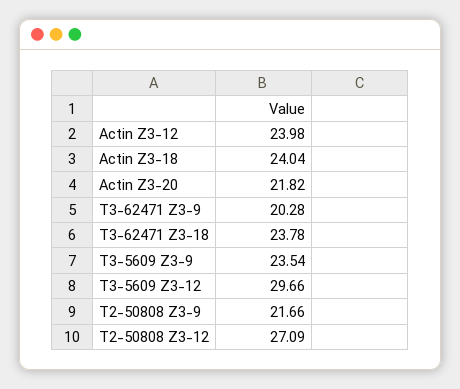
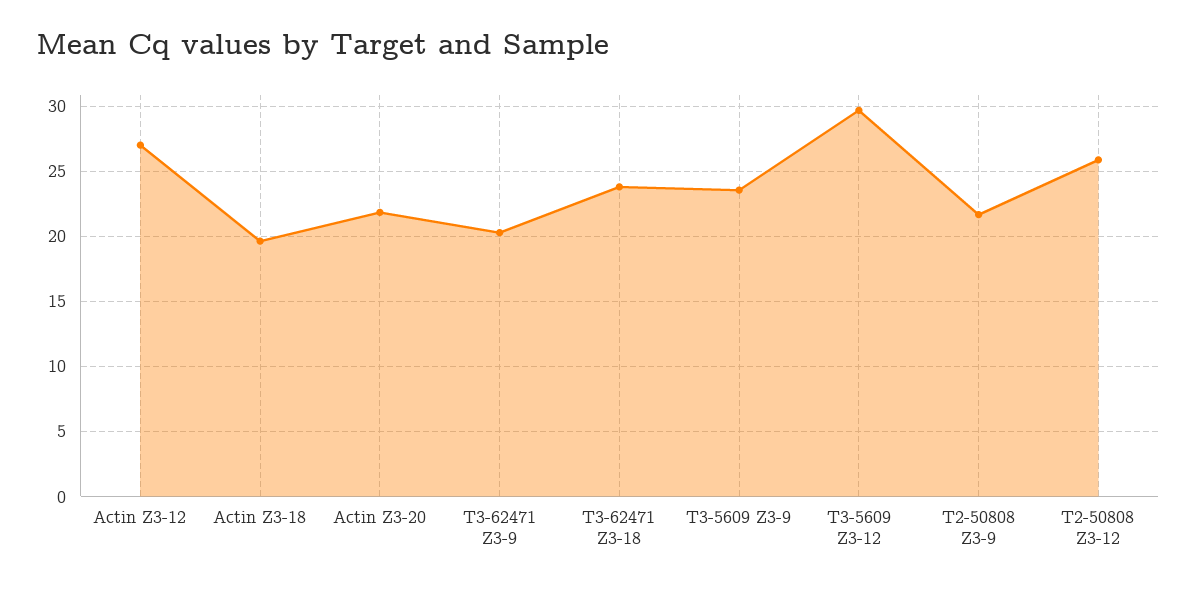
  {
-   "Actin Z3-12": 23.98,
+   "Actin Z3-12": 27,
-   "Actin Z3-18": 24.04,
+   "Actin Z3-18": 19.5,
    "Actin Z3-20": 21.82,
    "T3-62471 Z3-9": 20.28,
    "T3-62471 Z3-18": 23.78,
    "T3-5609 Z3-9": 23.54,
    "T3-5609 Z3-12": 29.66,
    "T2-50808 Z3-9": 21.66,
-   "T2-50808 Z3-12": 27.09
+   "T2-50808 Z3-12": 26
  }

